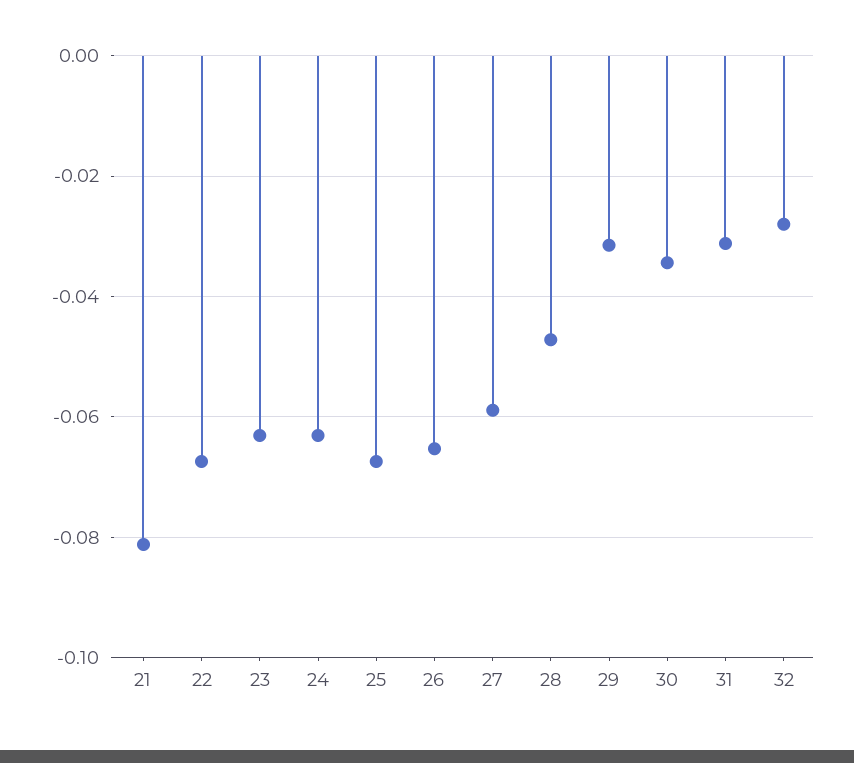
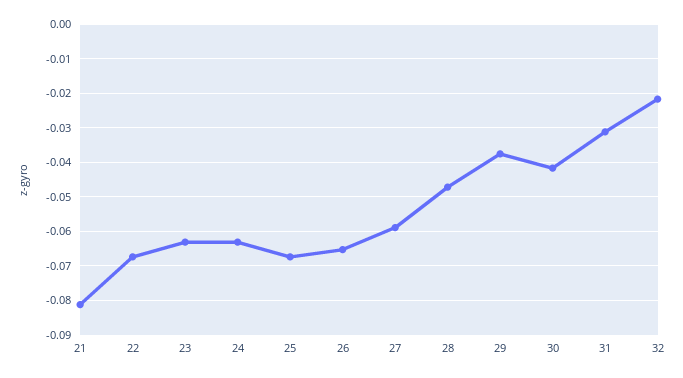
  {
    "21": -0.082,
    "22": -0.068,
    "23": -0.064,
    "24": -0.064,
    "25": -0.068,
    "26": -0.066,
    "27": -0.058,
    "28": -0.048,
-   "29": -0.032,
+   "29": -0.038,
-   "30": -0.034,
+   "30": -0.042,
    "31": -0.032,
-   "32": -0.028
+   "32": -0.022
  }

